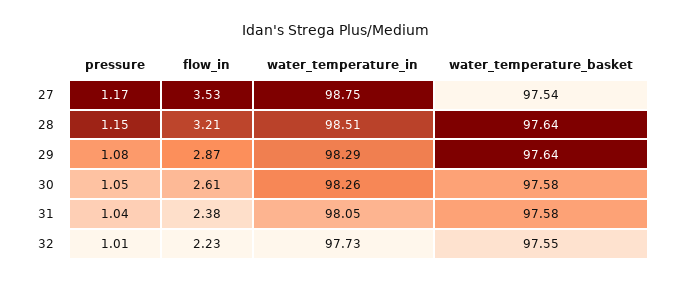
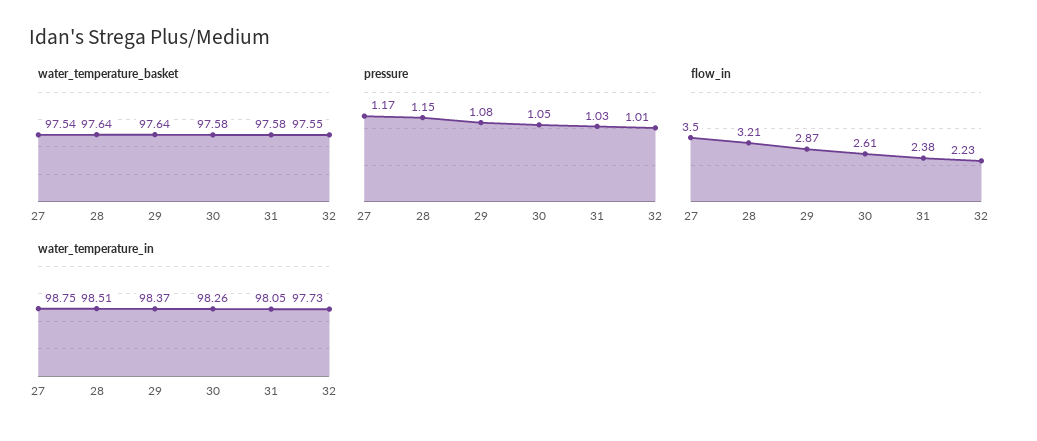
  {
    "pressure": {
      "27": 1.17,
      "28": 1.15,
      "29": 1.08,
      "30": 1.05,
-     "31": 1.04,
+     "31": 1.03,
      "32": 1.01
    },
    "flow_in": {
-     "27": 3.53,
+     "27": 3.5,
      "28": 3.21,
      "29": 2.87,
      "30": 2.61,
      "31": 2.38,
      "32": 2.23
    },
    "water_temperature_in": {
      "27": 98.75,
      "28": 98.51,
-     "29": 98.29,
+     "29": 98.37,
      "30": 98.26,
      "31": 98.05,
      "32": 97.73
    },
    "water_temperature_basket": {
      "27": 97.54,
      "28": 97.64,
      "29": 97.64,
      "30": 97.58,
      "31": 97.58,
      "32": 97.55
    }
  }

